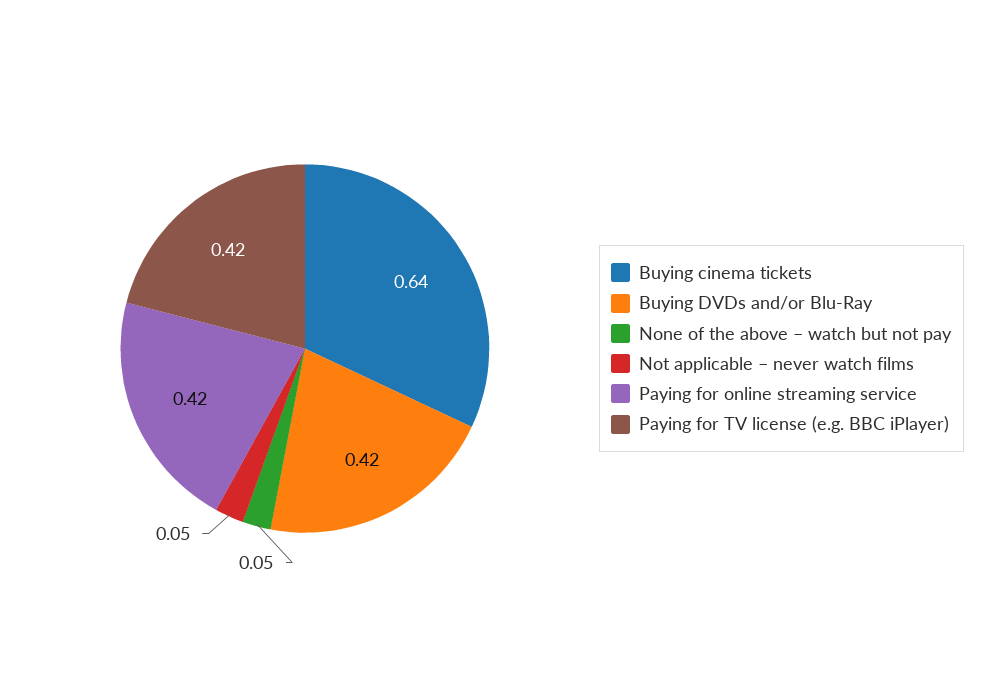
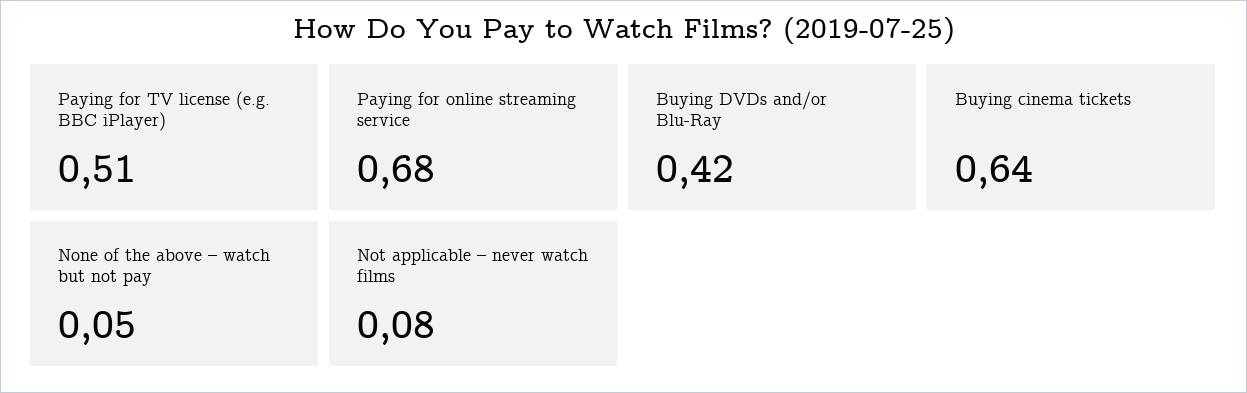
  {
    "Buying cinema tickets": 0.64,
    "Buying DVDs and/or Blu-Ray": 0.42,
    "None of the above – watch but not pay": 0.05,
-   "Not applicable – never watch films": 0.05,
+   "Not applicable – never watch films": 0.08,
-   "Paying for online streaming service": 0.42,
+   "Paying for online streaming service": 0.68,
-   "Paying for TV license (e.g. BBC iPlayer)": 0.42
+   "Paying for TV license (e.g. BBC iPlayer)": 0.51
  }

